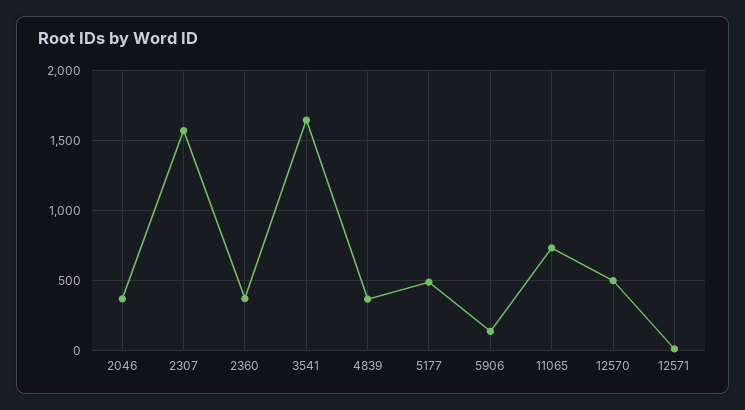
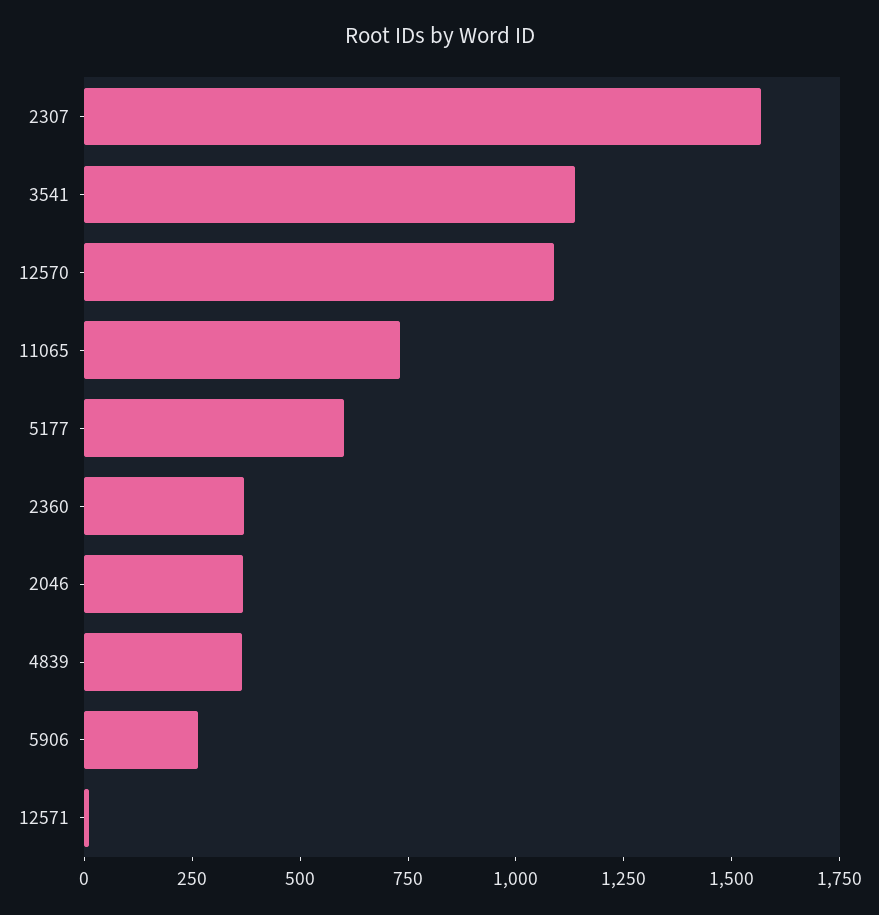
  {
    "2046": 350,
    "2307": 1550,
    "2360": 350,
-   "3541": 1650,
+   "3541": 1150,
    "4839": 350,
-   "5177": 500,
+   "5177": 600,
-   "5906": 150,
+   "5906": 250,
    "11065": 750,
-   "12570": 500,
+   "12570": 1100,
    "12571": 0
  }

